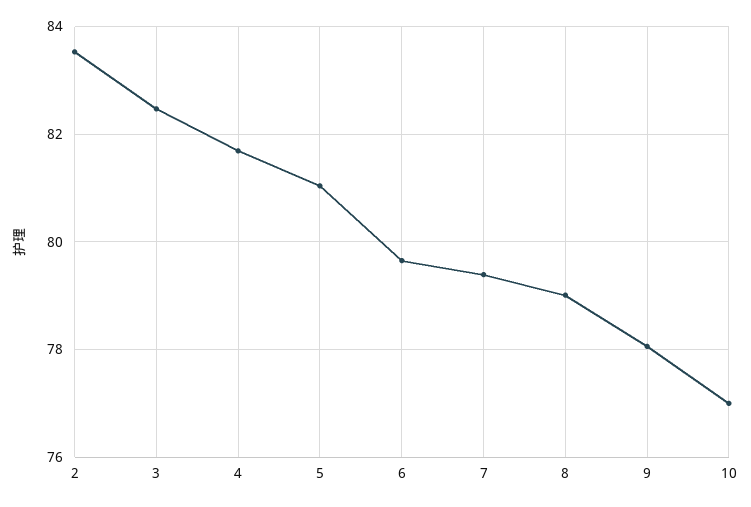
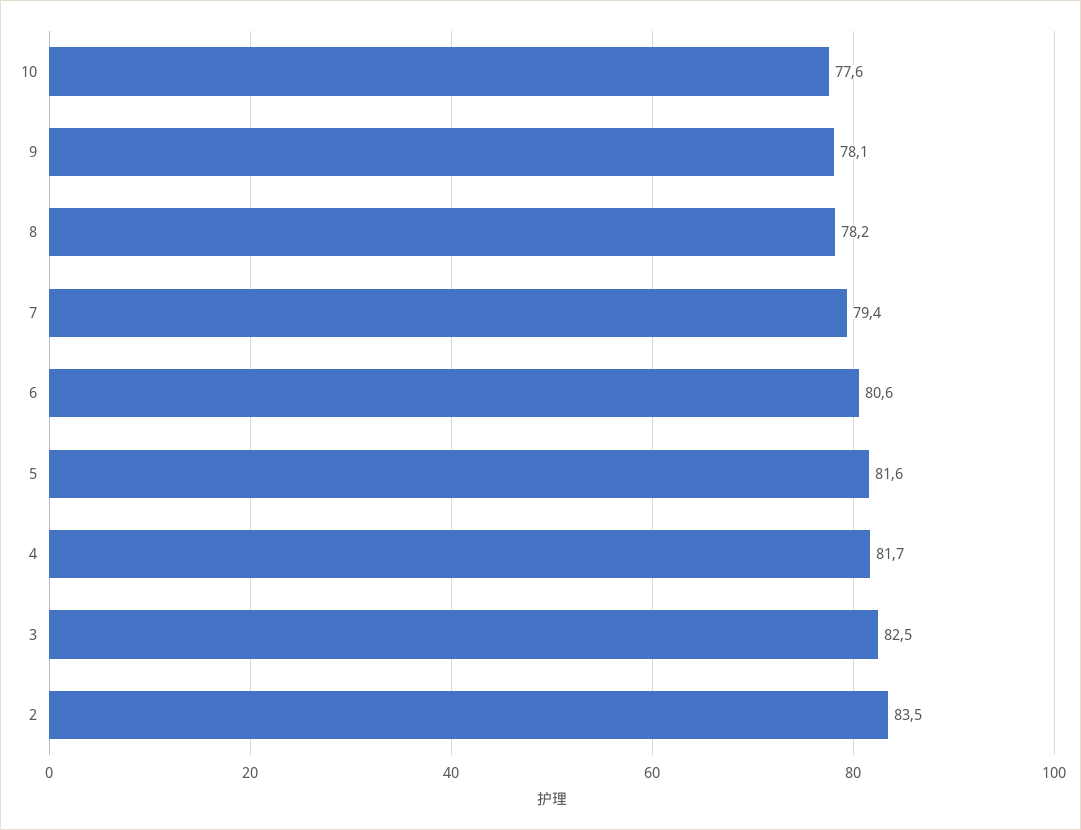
  {
    "2": 83.5,
    "3": 82.5,
    "4": 81.7,
-   "5": 81,
+   "5": 81.6,
-   "6": 79.6,
+   "6": 80.6,
    "7": 79.4,
-   "8": 79,
+   "8": 78.2,
    "9": 78.1,
-   "10": 77
+   "10": 77.6
  }

